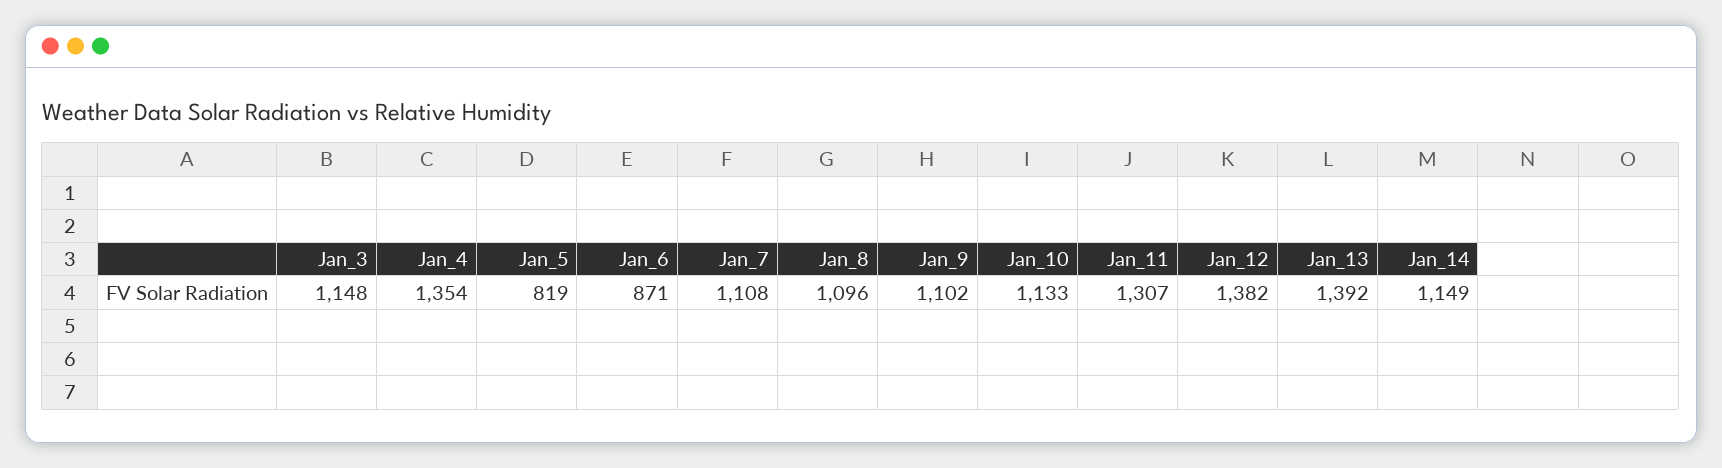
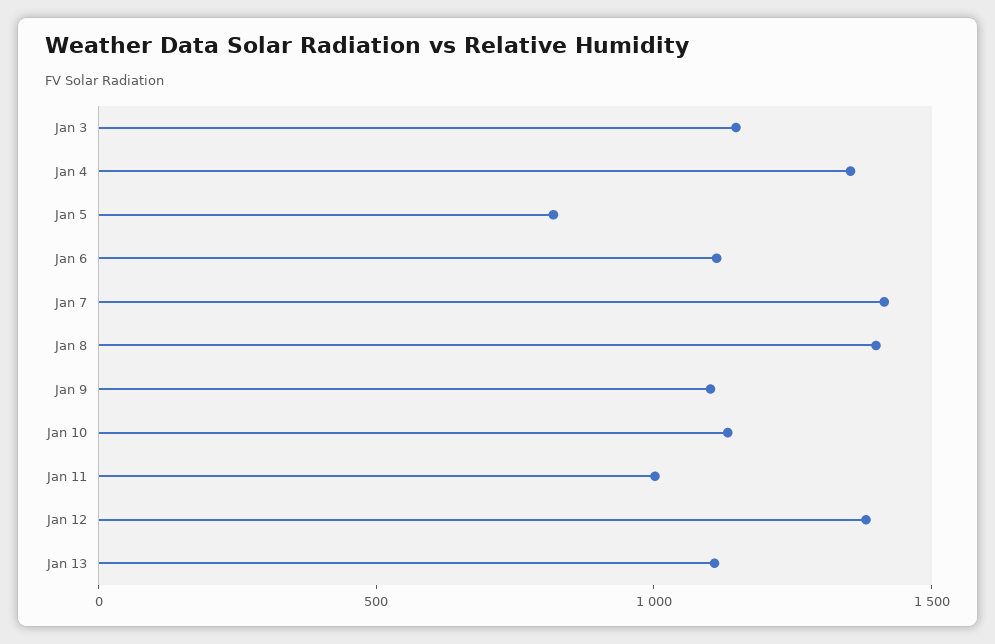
  {
    "Jan_3": 1148,
    "Jan_4": 1354,
    "Jan_5": 819,
-   "Jan_6": 871,
+   "Jan_6": 1100,
-   "Jan_7": 1108,
+   "Jan_7": 1400,
-   "Jan_8": 1096,
+   "Jan_8": 1400,
    "Jan_9": 1102,
    "Jan_10": 1133,
-   "Jan_11": 1307,
+   "Jan_11": 1000,
    "Jan_12": 1382,
-   "Jan_13": 1392,
+   "Jan_13": 1100
-   "Jan_14": 1149
  }

